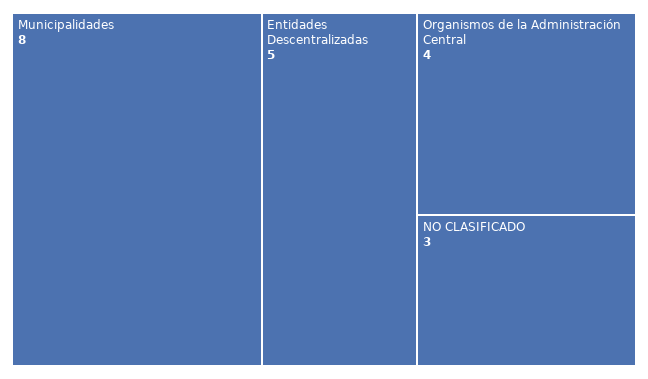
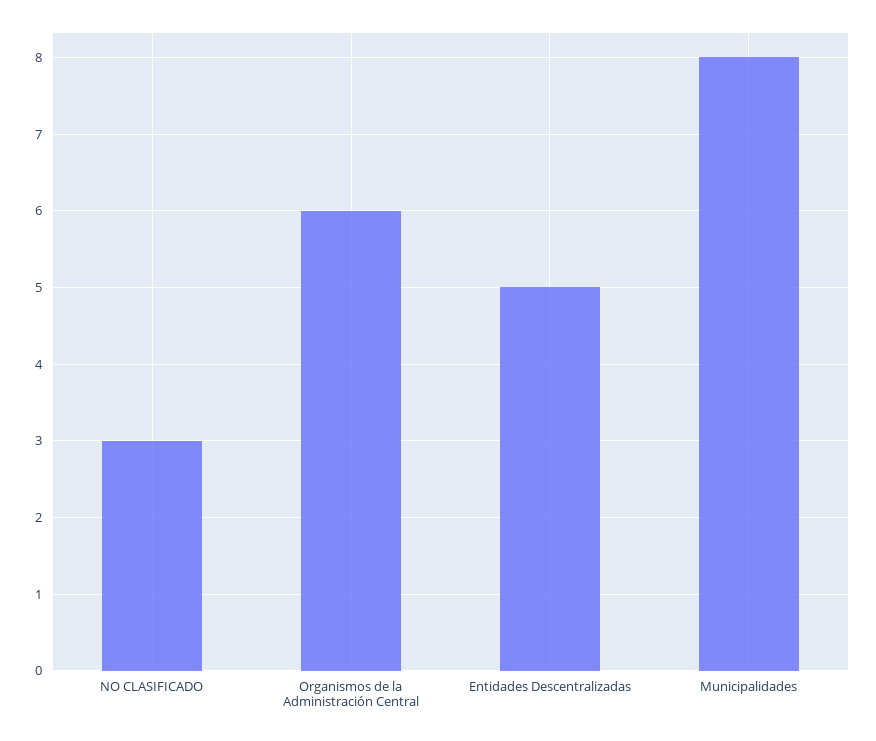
  {
    "Municipalidades": 8,
    "Entidades Descentralizadas": 5,
-   "Organismos de la Administración Central": 4,
+   "Organismos de la Administración Central": 6,
    "NO CLASIFICADO": 3
  }

